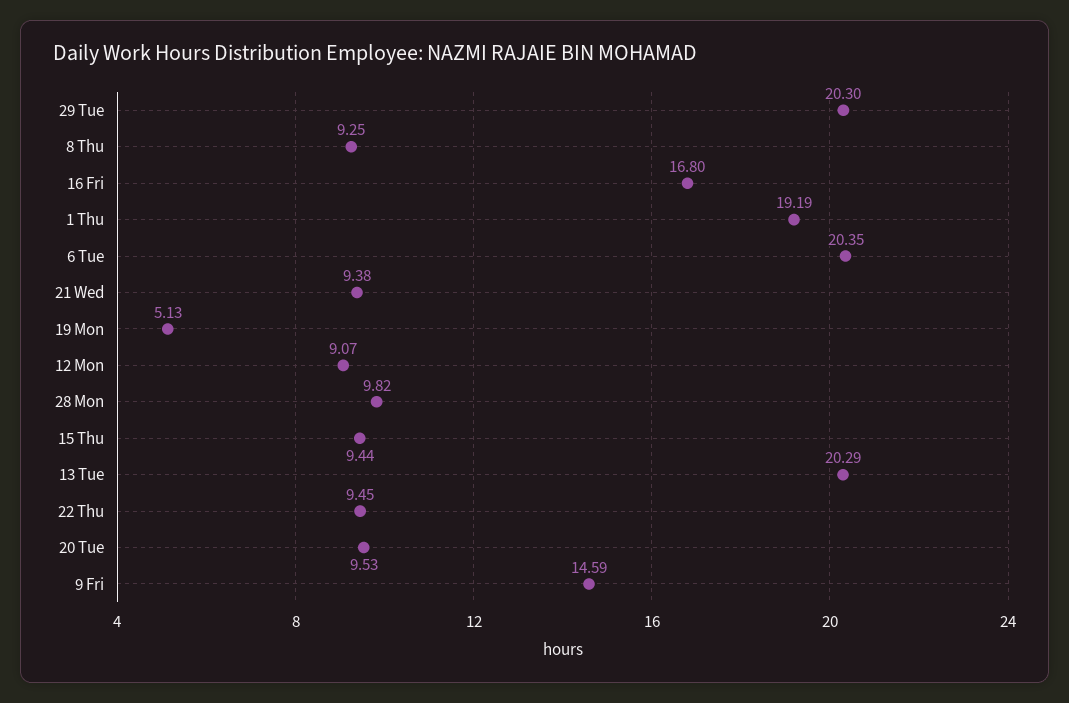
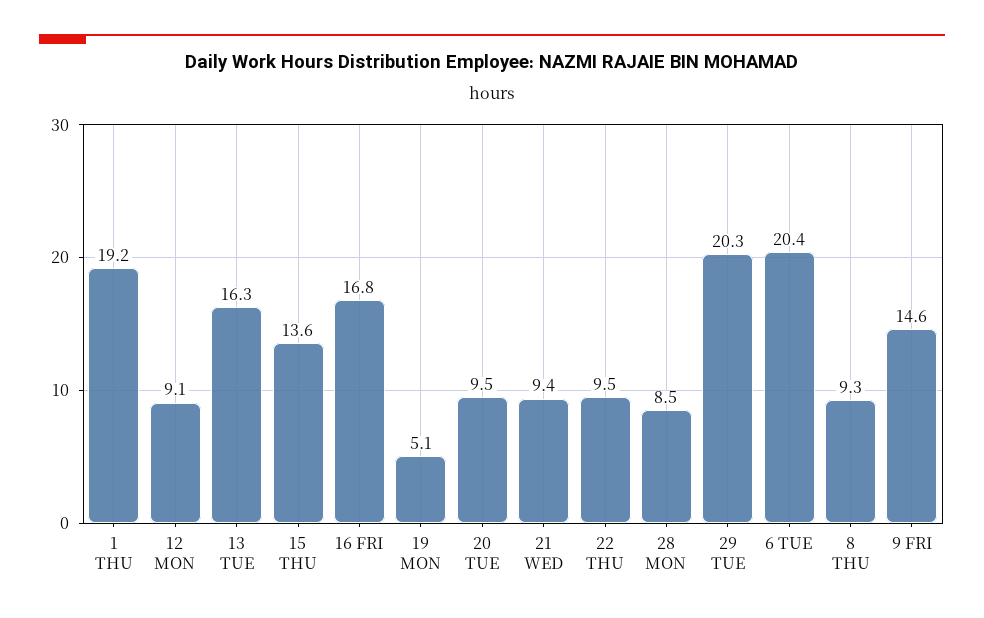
  {
    "29 Tue": 20.3,
    "8 Thu": 9.25,
    "16 Fri": 16.8,
    "1 Thu": 19.19,
    "6 Tue": 20.35,
    "21 Wed": 9.38,
    "19 Mon": 5.13,
    "12 Mon": 9.07,
-   "28 Mon": 9.82,
+   "28 Mon": 8.5,
-   "15 Thu": 9.44,
+   "15 Thu": 13.6,
-   "13 Tue": 20.29,
+   "13 Tue": 16.3,
    "22 Thu": 9.45,
    "20 Tue": 9.53,
    "9 Fri": 14.59
  }

